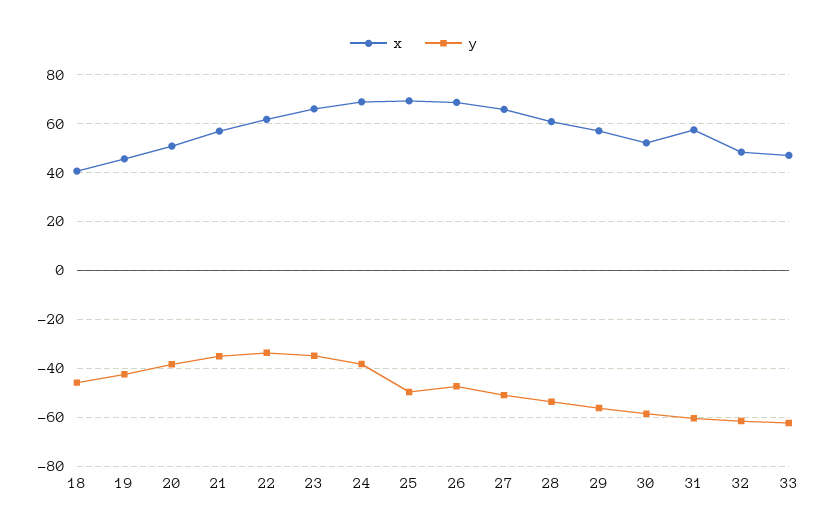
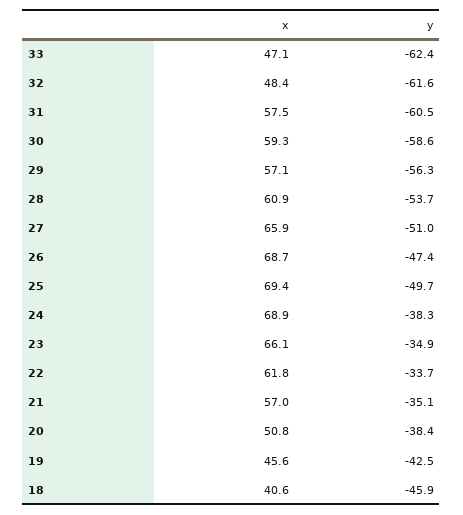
  {
    "x": {
      "18": 40.6,
      "19": 45.6,
      "20": 50.8,
      "21": 57,
      "22": 61.8,
      "23": 66.1,
      "24": 68.9,
      "25": 69.4,
      "26": 68.7,
      "27": 65.9,
      "28": 60.9,
      "29": 57.1,
-     "30": 52.5,
+     "30": 59.3,
      "31": 57.5,
      "32": 48.4,
      "33": 47.1
    },
    "y": {
      "18": -45.9,
      "19": -42.5,
      "20": -38.4,
      "21": -35.1,
      "22": -33.7,
      "23": -34.9,
      "24": -38.3,
      "25": -49.7,
      "26": -47.4,
      "27": -51,
      "28": -53.7,
      "29": -56.3,
      "30": -58.6,
      "31": -60.5,
      "32": -61.6,
      "33": -62.4
    }
  }

